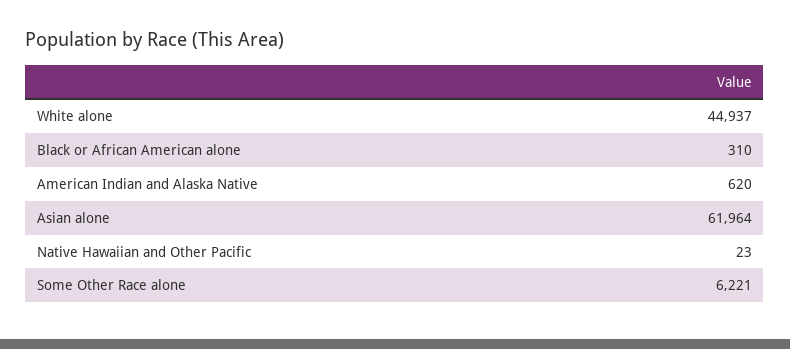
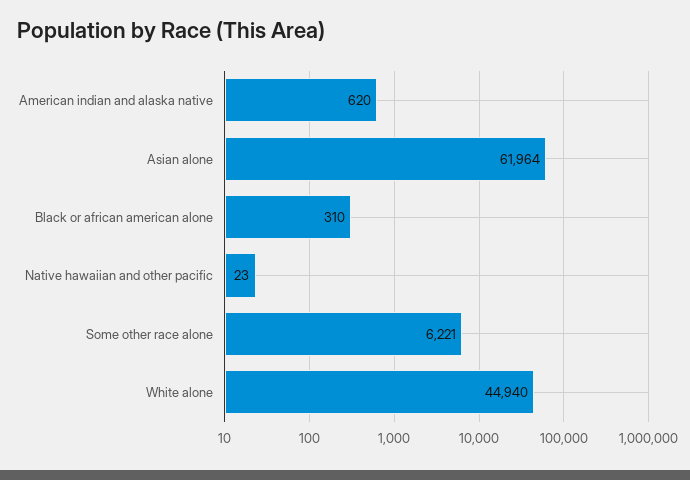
  {
-   "White alone": 44937,
+   "White alone": 44940,
    "Black or African American alone": 310,
    "American Indian and Alaska Native": 620,
    "Asian alone": 61964,
    "Native Hawaiian and Other Pacific": 23,
    "Some Other Race alone": 6221
  }

